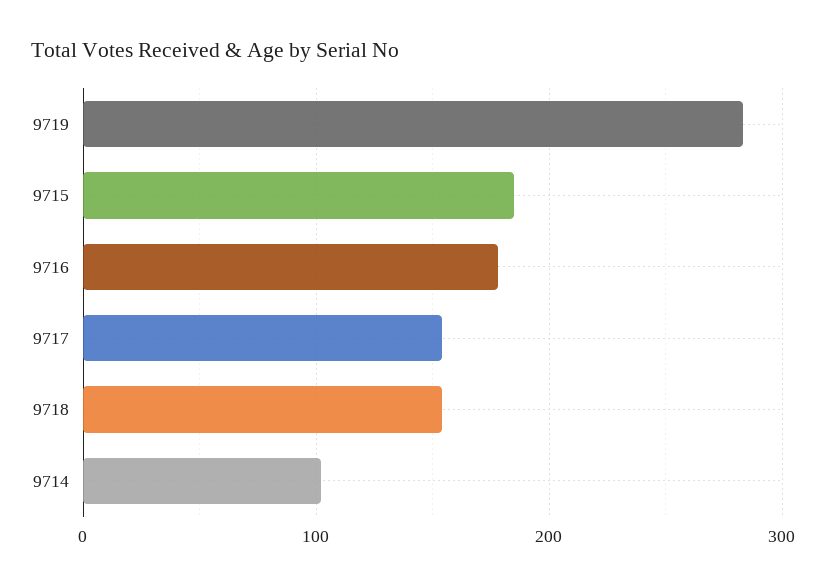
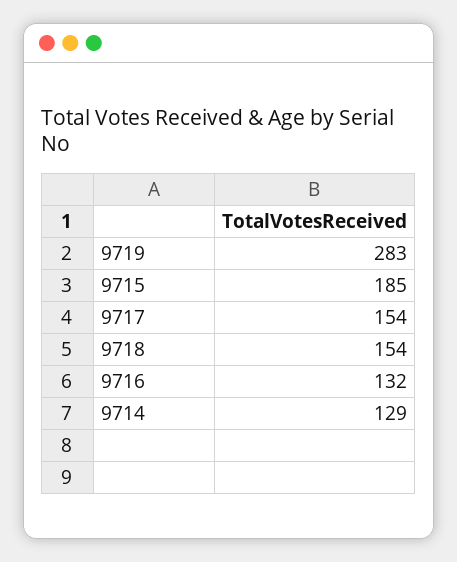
  {
    "9719": 283,
    "9715": 185,
-   "9716": 180,
+   "9716": 132,
    "9717": 154,
    "9718": 154,
-   "9714": 100
+   "9714": 129
  }

